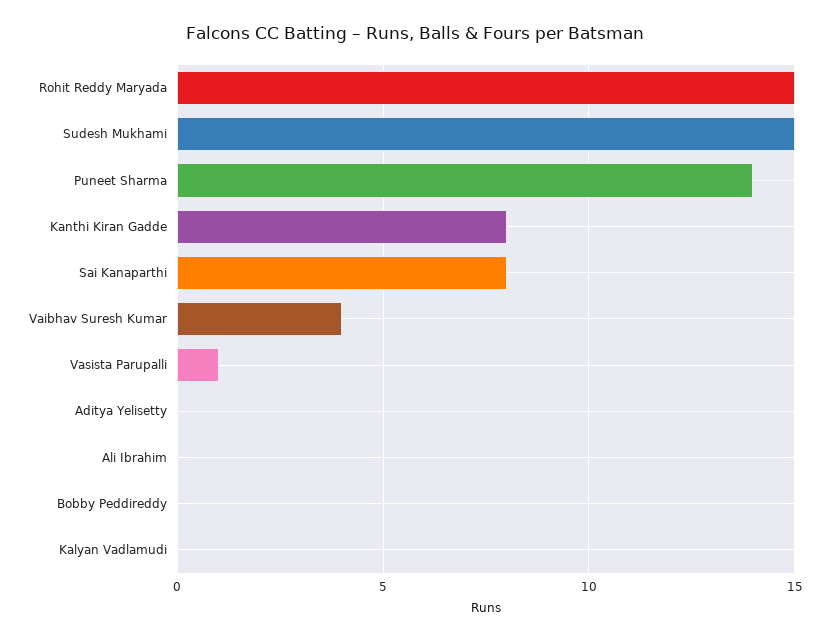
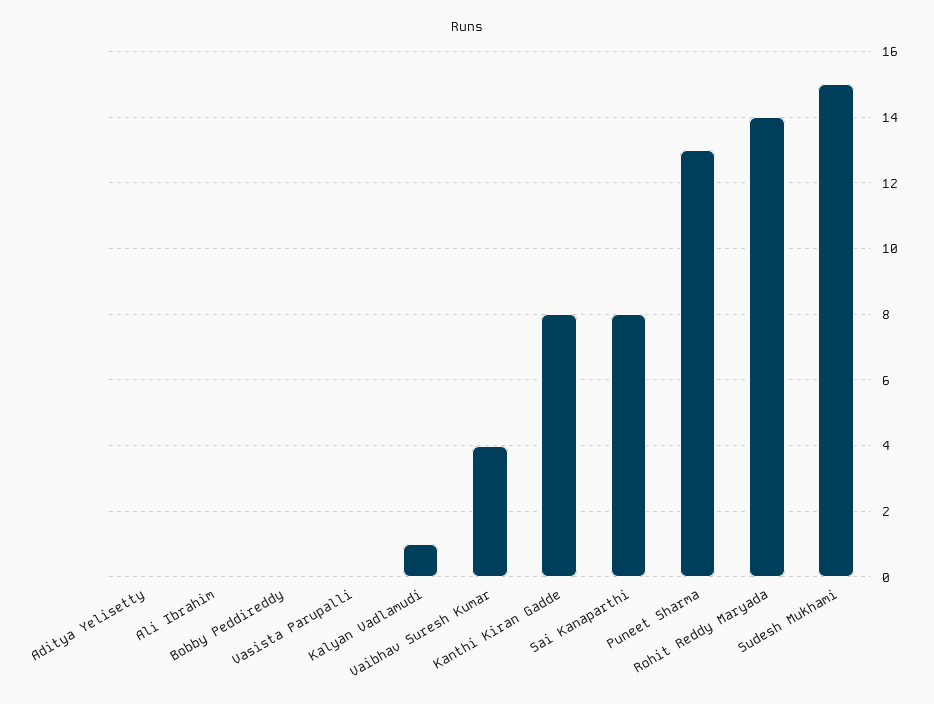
  {
-   "Rohit Reddy Maryada": 15,
+   "Rohit Reddy Maryada": 14,
    "Sudesh Mukhami": 15,
-   "Puneet Sharma": 14,
+   "Puneet Sharma": 13,
    "Kanthi Kiran Gadde": 8,
    "Sai Kanaparthi": 8,
    "Vaibhav Suresh Kumar": 4,
-   "Vasista Parupalli": 1,
+   "Vasista Parupalli": 0,
    "Aditya Yelisetty": 0,
    "Ali Ibrahim": 0,
    "Bobby Peddireddy": 0,
-   "Kalyan Vadlamudi": 0
+   "Kalyan Vadlamudi": 1
  }

